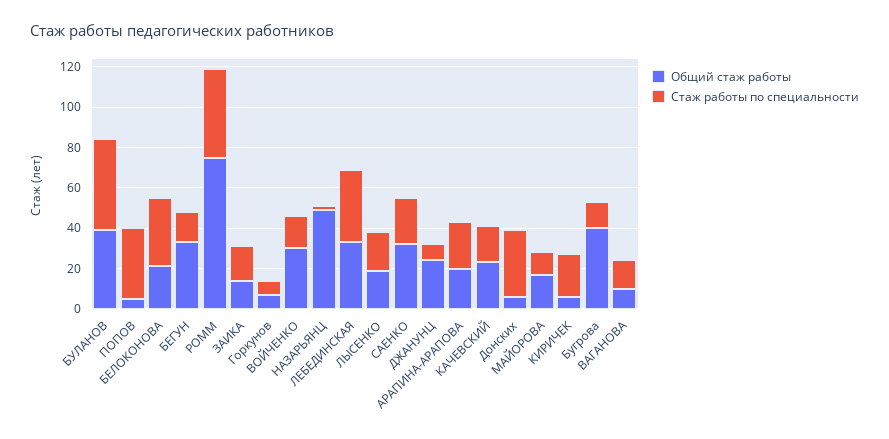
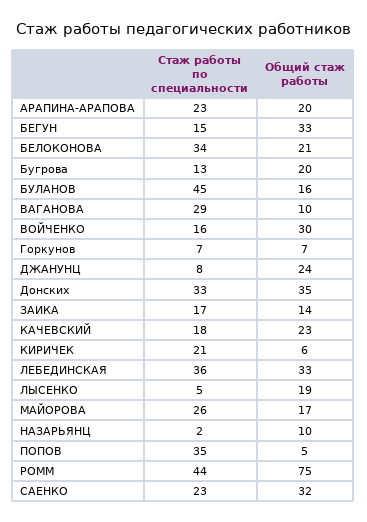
  {
    "Общий стаж работы": {
-     "БУЛАНОВ": 40,
+     "БУЛАНОВ": 16,
      "ПОПОВ": 5,
      "БЕЛОКОНОВА": 21,
      "БЕГУН": 33,
      "РОММ": 75,
      "ЗАИКА": 14,
      "Горкунов": 7,
      "ВОЙЧЕНКО": 30,
-     "НАЗАРЬЯНЦ": 50,
+     "НАЗАРЬЯНЦ": 10,
      "ЛЕБЕДИНСКАЯ": 33,
      "ЛЫСЕНКО": 19,
      "САЕНКО": 32,
      "ДЖАНУНЦ": 24,
      "АРАПИНА-АРАПОВА": 20,
      "КАЧЕВСКИЙ": 23,
-     "Донских": 5,
+     "Донских": 35,
      "МАЙОРОВА": 17,
      "КИРИЧЕК": 6,
-     "Бугрова": 40,
+     "Бугрова": 20,
      "ВАГАНОВА": 10
    },
    "Стаж работы по специальности": {
      "БУЛАНОВ": 45,
      "ПОПОВ": 35,
      "БЕЛОКОНОВА": 34,
      "БЕГУН": 15,
      "РОММ": 44,
      "ЗАИКА": 17,
      "Горкунов": 7,
      "ВОЙЧЕНКО": 16,
      "НАЗАРЬЯНЦ": 2,
      "ЛЕБЕДИНСКАЯ": 36,
-     "ЛЫСЕНКО": 20,
+     "ЛЫСЕНКО": 5,
      "САЕНКО": 23,
      "ДЖАНУНЦ": 8,
      "АРАПИНА-АРАПОВА": 23,
      "КАЧЕВСКИЙ": 18,
      "Донских": 33,
-     "МАЙОРОВА": 10,
+     "МАЙОРОВА": 26,
      "КИРИЧЕК": 21,
      "Бугрова": 13,
-     "ВАГАНОВА": 15
+     "ВАГАНОВА": 29
    }
  }

